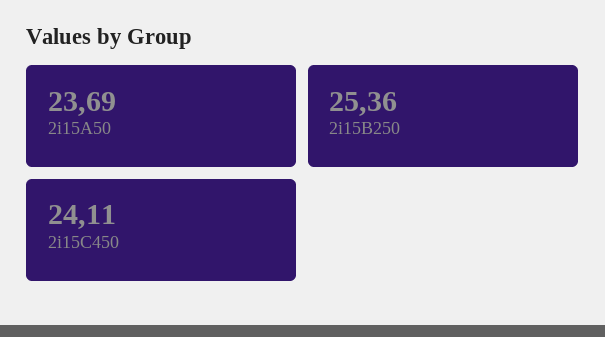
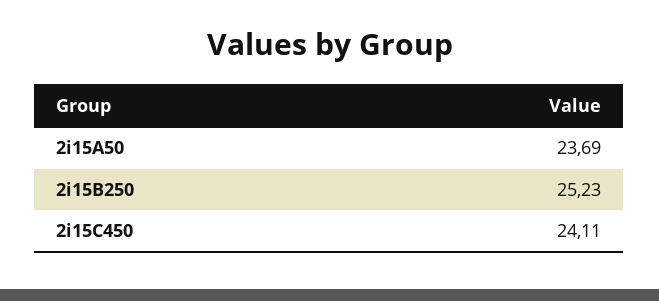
  {
    "2i15A50": 23.69,
-   "2i15B250": 25.36,
+   "2i15B250": 25.23,
    "2i15C450": 24.11
  }

